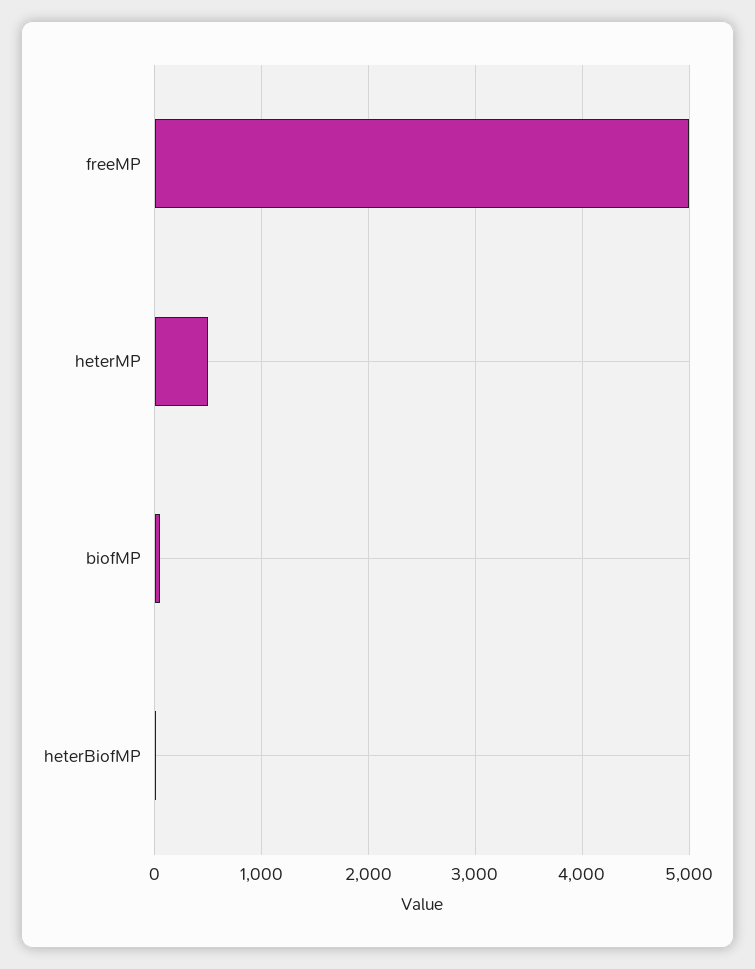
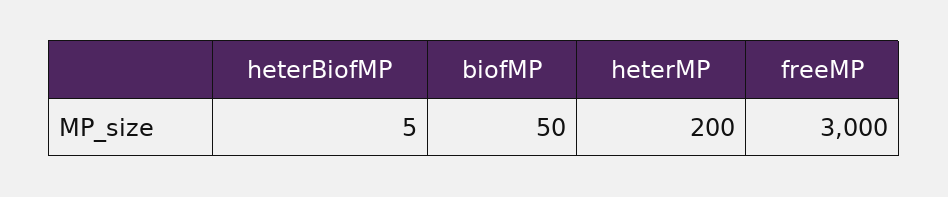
  {
-   "freeMP": 5000,
+   "freeMP": 3000,
-   "heterMP": 500,
+   "heterMP": 200,
    "biofMP": 50,
    "heterBiofMP": 5
  }

